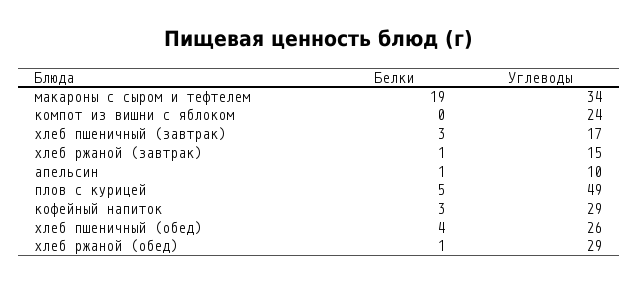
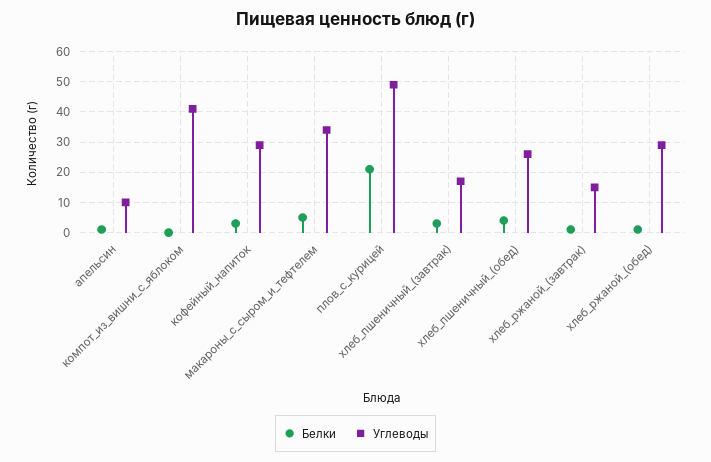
  {
    "Белки": {
-     "макароны с сыром и тефтелем": 19,
+     "макароны с сыром и тефтелем": 5,
      "компот из вишни с яблоком": 0,
      "хлеб пшеничный (завтрак)": 3,
      "хлеб ржаной (завтрак)": 1,
      "апельсин": 1,
-     "плов с курицей": 5,
+     "плов с курицей": 20,
      "кофейный напиток": 3,
      "хлеб пшеничный (обед)": 4,
      "хлеб ржаной (обед)": 1
    },
    "Углеводы": {
      "макароны с сыром и тефтелем": 34,
-     "компот из вишни с яблоком": 24,
+     "компот из вишни с яблоком": 40,
      "хлеб пшеничный (завтрак)": 17,
      "хлеб ржаной (завтрак)": 15,
      "апельсин": 10,
      "плов с курицей": 49,
      "кофейный напиток": 29,
      "хлеб пшеничный (обед)": 26,
      "хлеб ржаной (обед)": 29
    }
  }

